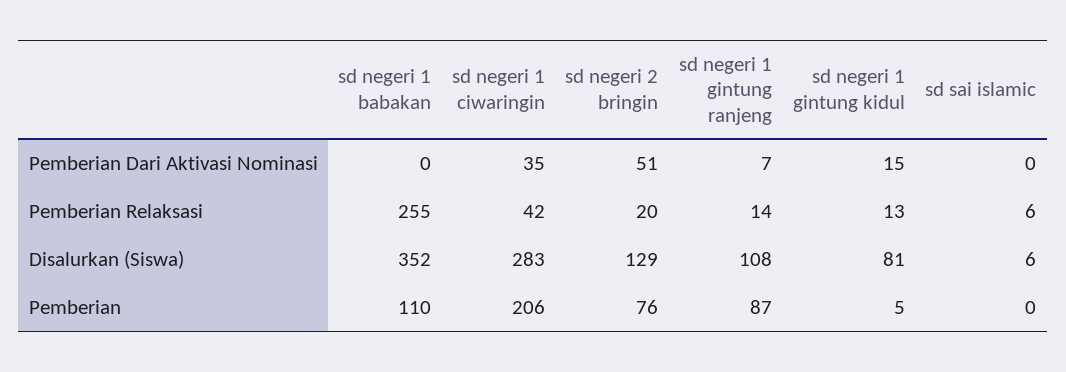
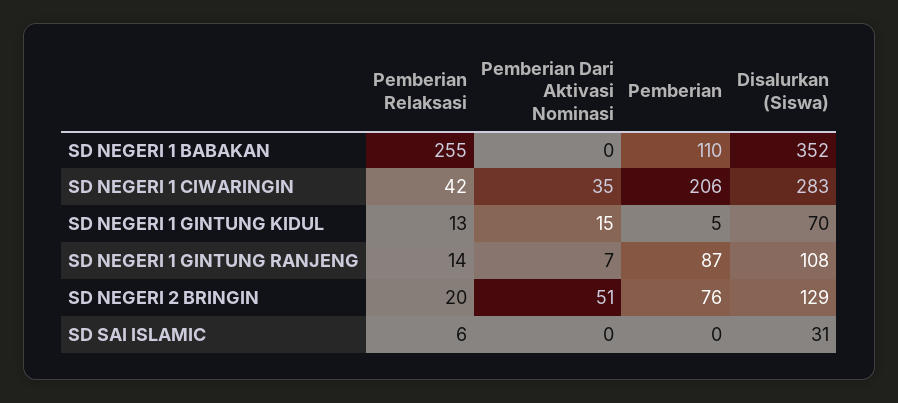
  {
    "sd negeri 1 babakan": {
      "Pemberian Dari Aktivasi Nominasi": 0,
      "Pemberian Relaksasi": 255,
      "Disalurkan (Siswa)": 352,
      "Pemberian": 110
    },
    "sd negeri 1 ciwaringin": {
      "Pemberian Dari Aktivasi Nominasi": 35,
      "Pemberian Relaksasi": 42,
      "Disalurkan (Siswa)": 283,
      "Pemberian": 206
    },
    "sd negeri 2 bringin": {
      "Pemberian Dari Aktivasi Nominasi": 51,
      "Pemberian Relaksasi": 20,
      "Disalurkan (Siswa)": 129,
      "Pemberian": 76
    },
    "sd negeri 1 gintung ranjeng": {
      "Pemberian Dari Aktivasi Nominasi": 7,
      "Pemberian Relaksasi": 14,
      "Disalurkan (Siswa)": 108,
      "Pemberian": 87
    },
    "sd negeri 1 gintung kidul": {
      "Pemberian Dari Aktivasi Nominasi": 15,
      "Pemberian Relaksasi": 13,
-     "Disalurkan (Siswa)": 81,
+     "Disalurkan (Siswa)": 70,
      "Pemberian": 5
    },
    "sd sai islamic": {
      "Pemberian Dari Aktivasi Nominasi": 0,
      "Pemberian Relaksasi": 6,
-     "Disalurkan (Siswa)": 6,
+     "Disalurkan (Siswa)": 31,
      "Pemberian": 0
    }
  }

